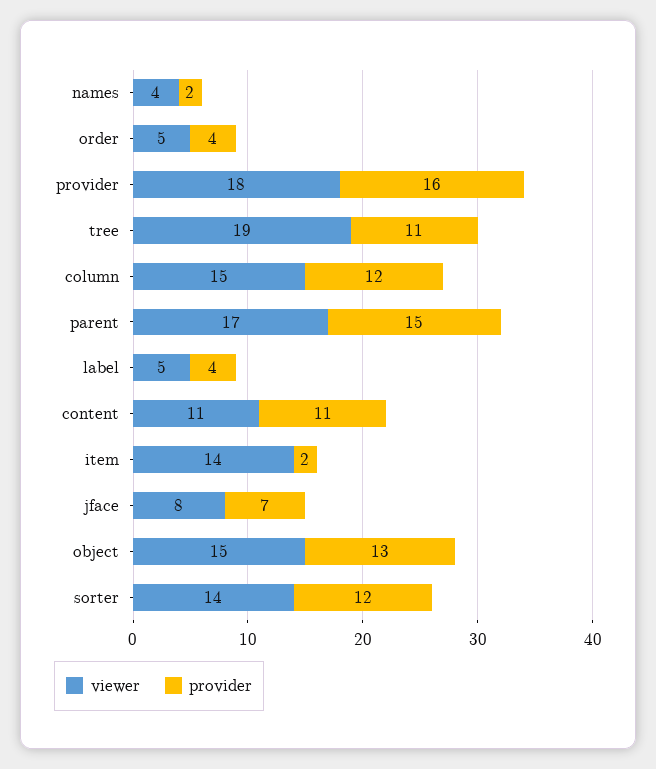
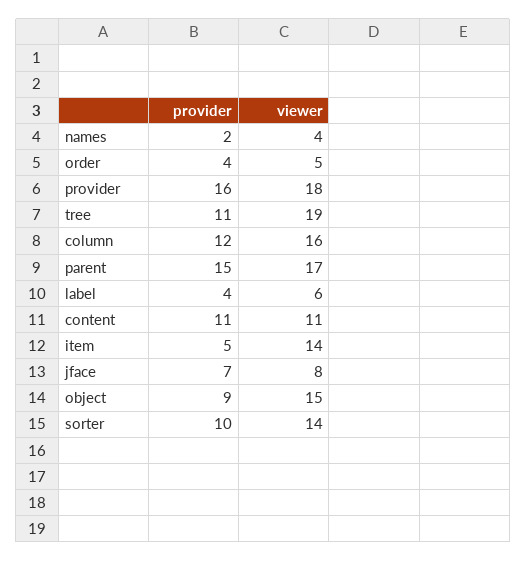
  {
    "viewer": {
      "names": 4,
      "order": 5,
      "provider": 18,
      "tree": 19,
-     "column": 15,
+     "column": 16,
      "parent": 17,
-     "label": 5,
+     "label": 6,
      "content": 11,
      "item": 14,
      "jface": 8,
      "object": 15,
      "sorter": 14
    },
    "provider": {
      "names": 2,
      "order": 4,
      "provider": 16,
      "tree": 11,
      "column": 12,
      "parent": 15,
      "label": 4,
      "content": 11,
-     "item": 2,
+     "item": 5,
      "jface": 7,
-     "object": 13,
+     "object": 9,
-     "sorter": 12
+     "sorter": 10
    }
  }

